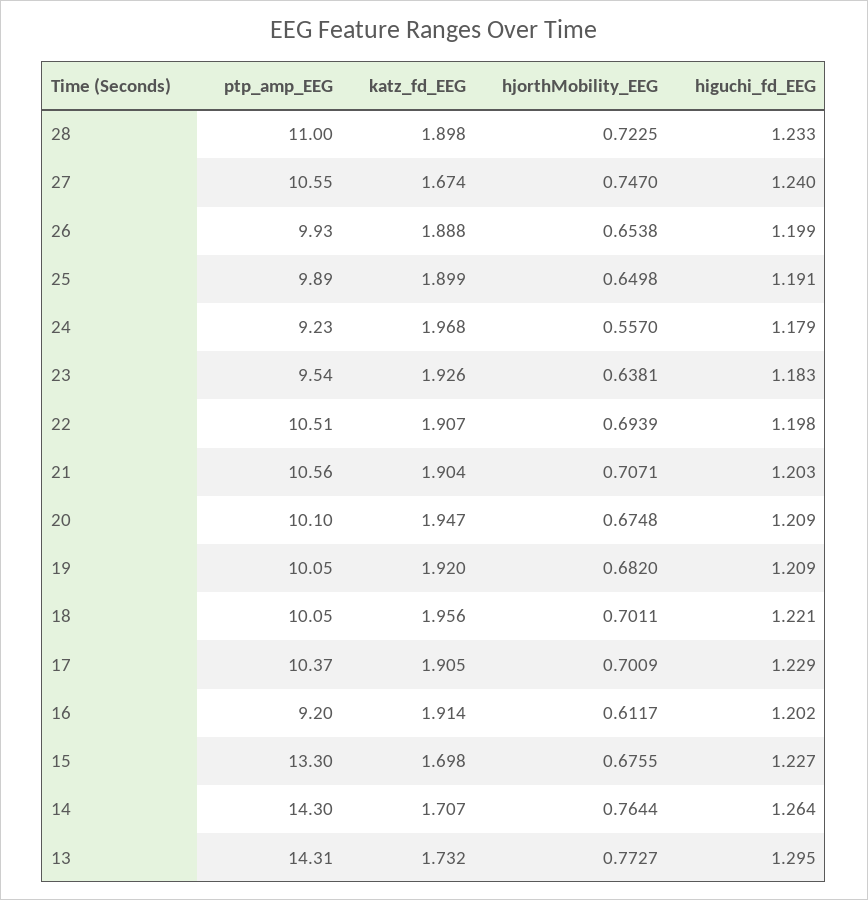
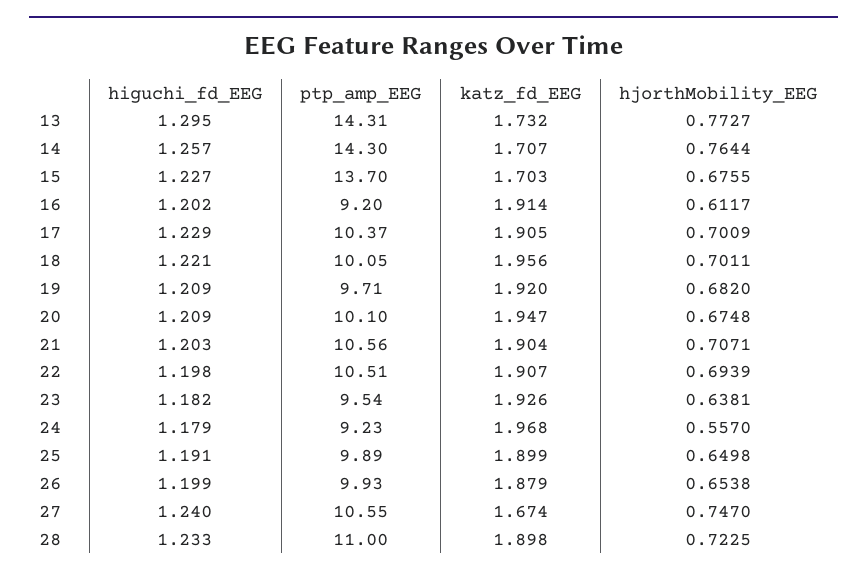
  {
    "ptp_amp_EEG": {
      "28": 11,
      "27": 10.55,
      "26": 9.93,
      "25": 9.89,
      "24": 9.23,
      "23": 9.54,
      "22": 10.51,
      "21": 10.56,
      "20": 10.1,
-     "19": 10.05,
+     "19": 9.71,
      "18": 10.05,
      "17": 10.37,
      "16": 9.2,
-     "15": 13.3,
+     "15": 13.7,
      "14": 14.3,
      "13": 14.31
    },
    "katz_fd_EEG": {
      "28": 1.898,
      "27": 1.674,
-     "26": 1.888,
+     "26": 1.879,
      "25": 1.899,
      "24": 1.968,
      "23": 1.926,
      "22": 1.907,
      "21": 1.904,
      "20": 1.947,
      "19": 1.92,
      "18": 1.956,
      "17": 1.905,
      "16": 1.914,
-     "15": 1.698,
+     "15": 1.703,
      "14": 1.707,
      "13": 1.732
    },
    "hjorthMobility_EEG": {
      "28": 0.7225,
      "27": 0.747,
      "26": 0.6538,
      "25": 0.6498,
      "24": 0.557,
      "23": 0.6381,
      "22": 0.6939,
      "21": 0.7071,
      "20": 0.6748,
      "19": 0.682,
      "18": 0.7011,
      "17": 0.7009,
      "16": 0.6117,
      "15": 0.6755,
      "14": 0.7644,
      "13": 0.7727
    },
    "higuchi_fd_EEG": {
      "28": 1.233,
      "27": 1.24,
      "26": 1.199,
      "25": 1.191,
      "24": 1.179,
-     "23": 1.183,
+     "23": 1.182,
      "22": 1.198,
      "21": 1.203,
      "20": 1.209,
      "19": 1.209,
      "18": 1.221,
      "17": 1.229,
      "16": 1.202,
      "15": 1.227,
-     "14": 1.264,
+     "14": 1.257,
      "13": 1.295
    }
  }

